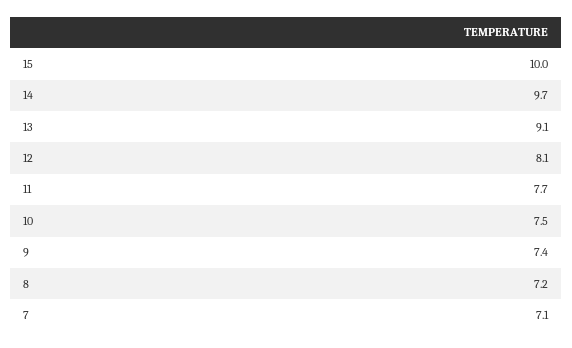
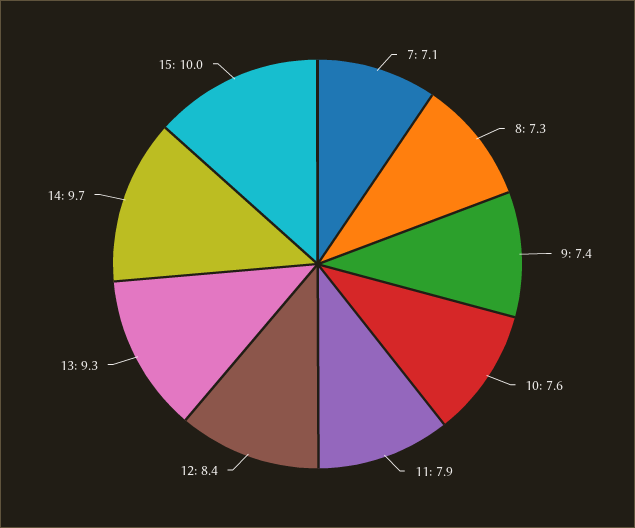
  {
    "15": 10,
    "14": 9.7,
-   "13": 9.1,
+   "13": 9.3,
-   "12": 8.1,
+   "12": 8.4,
-   "11": 7.7,
+   "11": 7.9,
-   "10": 7.5,
+   "10": 7.6,
    "9": 7.4,
-   "8": 7.2,
+   "8": 7.3,
    "7": 7.1
  }

